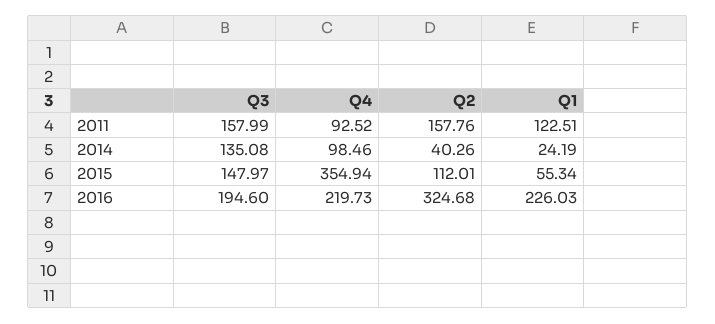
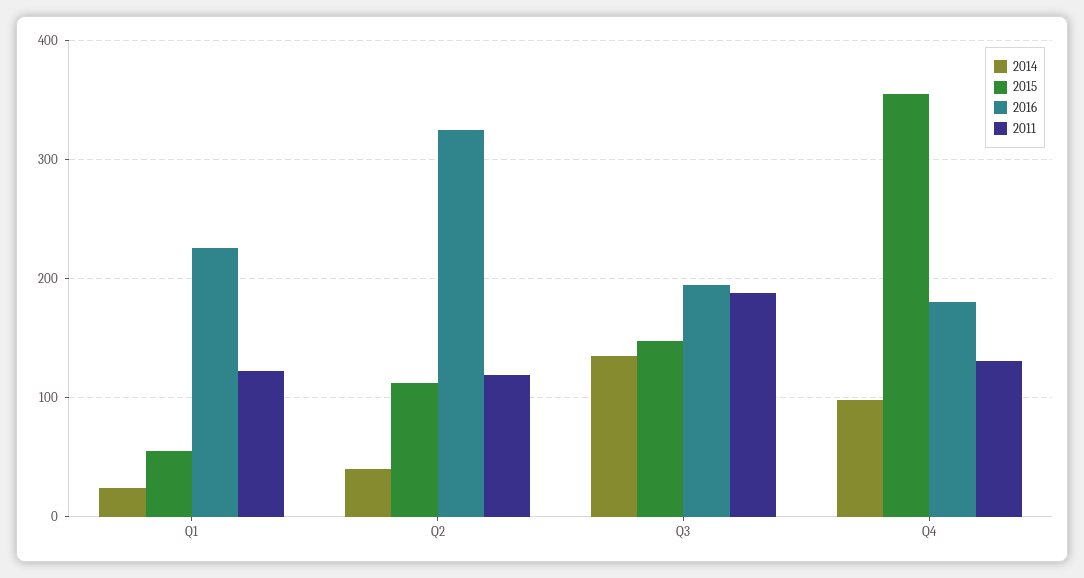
  {
    "2011": {
-     "Q3": 157.99,
+     "Q3": 190,
-     "Q4": 92.52,
+     "Q4": 130,
-     "Q2": 157.76,
+     "Q2": 120,
      "Q1": 122.51
    },
    "2014": {
      "Q3": 135.08,
      "Q4": 98.46,
      "Q2": 40.26,
      "Q1": 24.19
    },
    "2015": {
      "Q3": 147.97,
      "Q4": 354.94,
      "Q2": 112.01,
      "Q1": 55.34
    },
    "2016": {
      "Q3": 194.6,
-     "Q4": 219.73,
+     "Q4": 180,
      "Q2": 324.68,
      "Q1": 226.03
    }
  }

